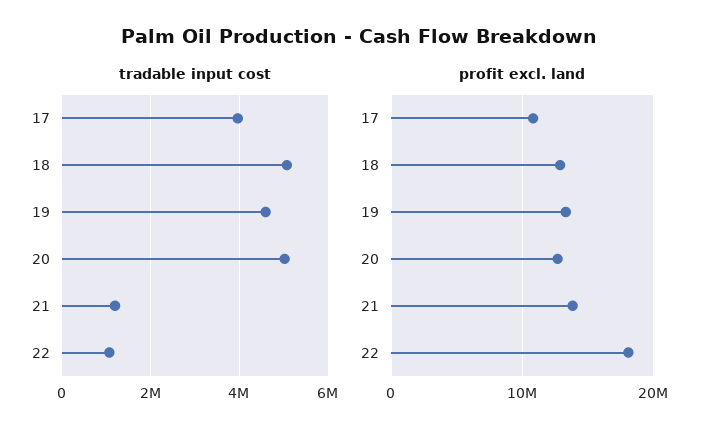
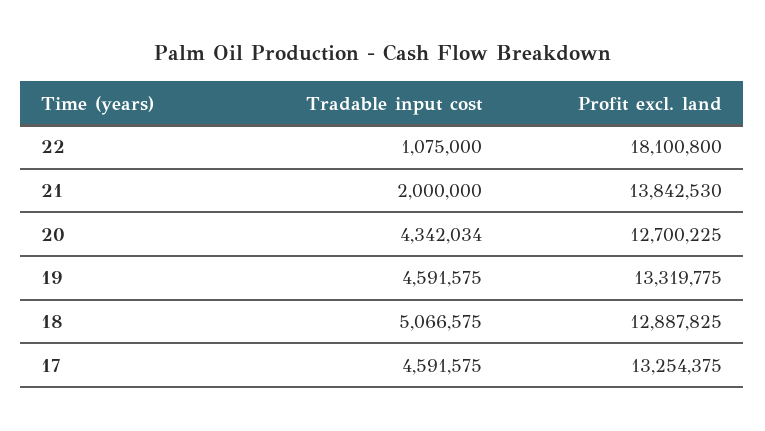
  {
    "tradable input cost": {
-     "17": 4000000,
+     "17": 4591575,
      "18": 5066575,
      "19": 4591575,
-     "20": 5000000,
+     "20": 4342034,
-     "21": 1200000,
+     "21": 2000000,
      "22": 1075000
    },
    "profit excl. land": {
-     "17": 11000000,
+     "17": 13254375,
      "18": 12887825,
      "19": 13319775,
      "20": 12700225,
      "21": 13842530,
      "22": 18100800
    }
  }

